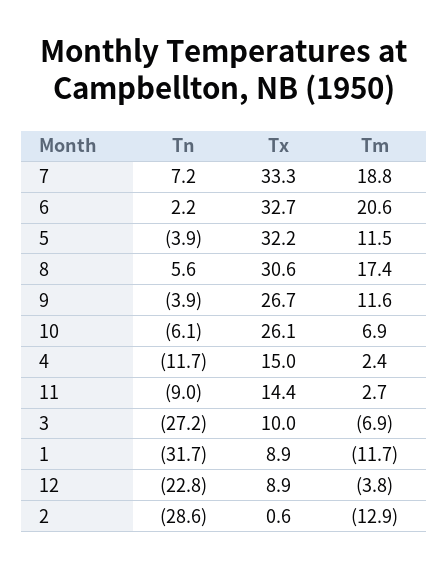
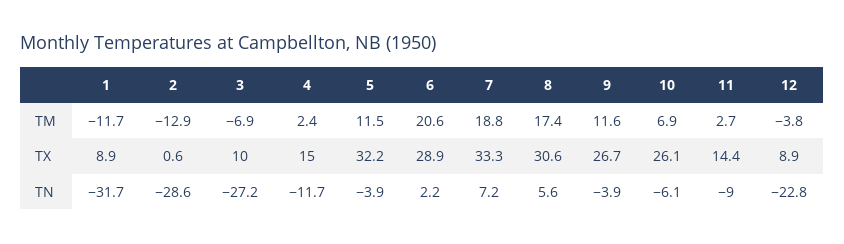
  {
    "Tn": {
      "7": 7.2,
      "6": 2.2,
      "5": -3.9,
      "8": 5.6,
      "9": -3.9,
      "10": -6.1,
      "4": -11.7,
      "11": -9,
      "3": -27.2,
      "1": -31.7,
      "12": -22.8,
      "2": -28.6
    },
    "Tx": {
      "7": 33.3,
-     "6": 32.7,
+     "6": 28.9,
      "5": 32.2,
      "8": 30.6,
      "9": 26.7,
      "10": 26.1,
      "4": 15,
      "11": 14.4,
      "3": 10,
      "1": 8.9,
      "12": 8.9,
      "2": 0.6
    },
    "Tm": {
      "7": 18.8,
      "6": 20.6,
      "5": 11.5,
      "8": 17.4,
      "9": 11.6,
      "10": 6.9,
      "4": 2.4,
      "11": 2.7,
      "3": -6.9,
      "1": -11.7,
      "12": -3.8,
      "2": -12.9
    }
  }

